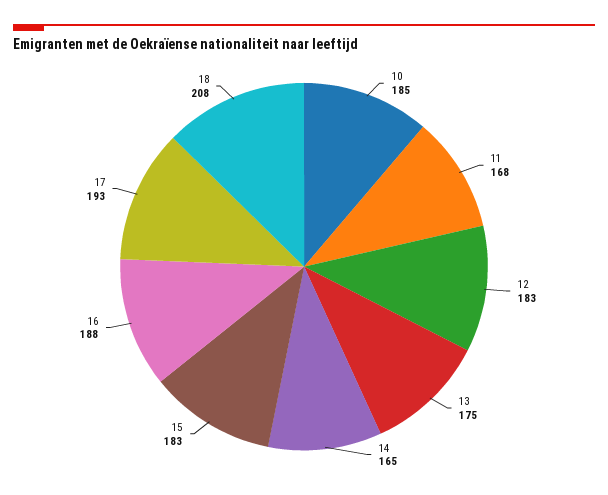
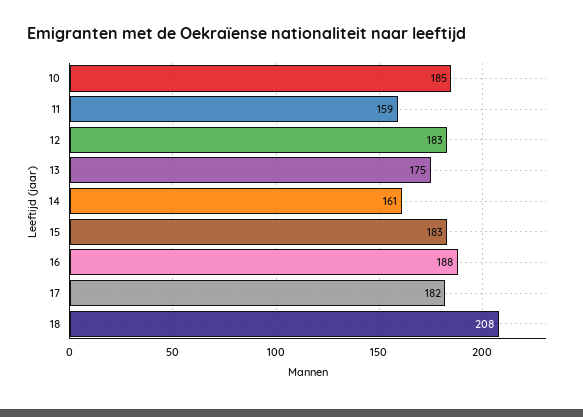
  {
    "10": 185,
-   "11": 168,
+   "11": 159,
    "12": 183,
    "13": 175,
-   "14": 165,
+   "14": 161,
    "15": 183,
    "16": 188,
-   "17": 193,
+   "17": 182,
    "18": 208
  }

